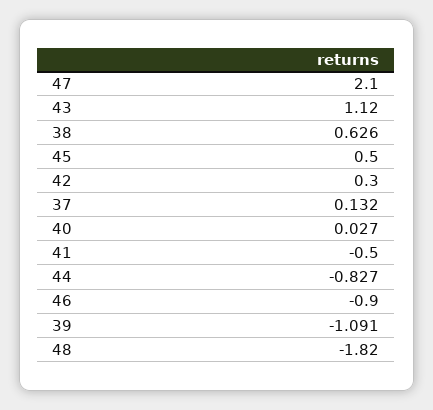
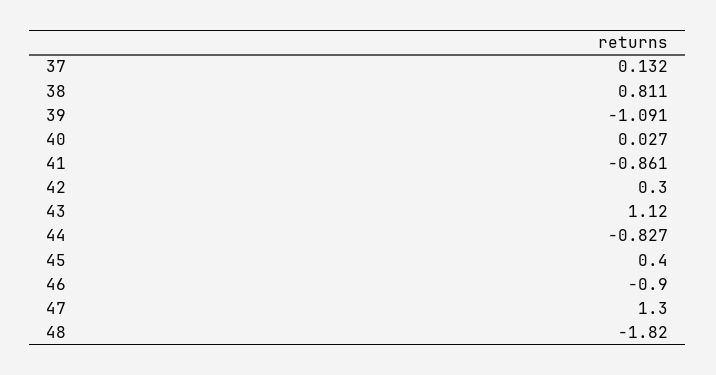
  {
-   "47": 2.1,
+   "47": 1.3,
    "43": 1.12,
-   "38": 0.626,
+   "38": 0.811,
-   "45": 0.5,
+   "45": 0.4,
    "42": 0.3,
    "37": 0.132,
    "40": 0.027,
-   "41": -0.5,
+   "41": -0.861,
    "44": -0.827,
    "46": -0.9,
    "39": -1.091,
    "48": -1.82
  }

